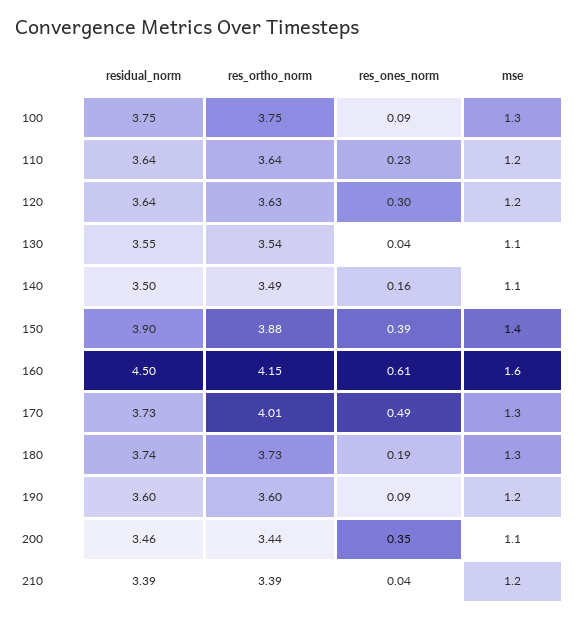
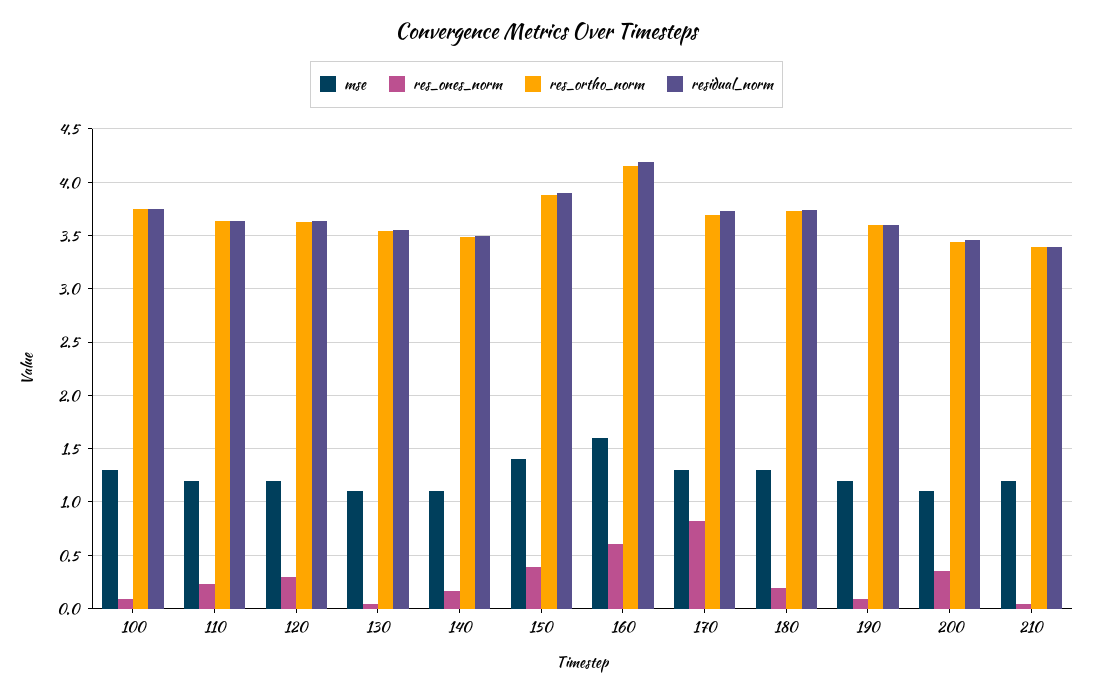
  {
    "residual_norm": {
      "100": 3.75,
      "110": 3.64,
      "120": 3.64,
      "130": 3.55,
      "140": 3.5,
      "150": 3.9,
-     "160": 4.5,
+     "160": 4.2,
      "170": 3.73,
      "180": 3.74,
      "190": 3.6,
      "200": 3.46,
      "210": 3.39
    },
    "res_ortho_norm": {
      "100": 3.75,
      "110": 3.64,
      "120": 3.63,
      "130": 3.54,
      "140": 3.49,
      "150": 3.88,
      "160": 4.15,
-     "170": 4.01,
+     "170": 3.7,
      "180": 3.73,
      "190": 3.6,
      "200": 3.44,
      "210": 3.39
    },
    "res_ones_norm": {
      "100": 0.09,
      "110": 0.23,
      "120": 0.3,
      "130": 0.04,
      "140": 0.16,
      "150": 0.39,
      "160": 0.61,
-     "170": 0.49,
+     "170": 0.8,
      "180": 0.19,
      "190": 0.09,
      "200": 0.35,
      "210": 0.04
    },
    "mse": {
      "100": 1.3,
      "110": 1.2,
      "120": 1.2,
      "130": 1.1,
      "140": 1.1,
      "150": 1.4,
      "160": 1.6,
      "170": 1.3,
      "180": 1.3,
      "190": 1.2,
      "200": 1.1,
      "210": 1.2
    }
  }

